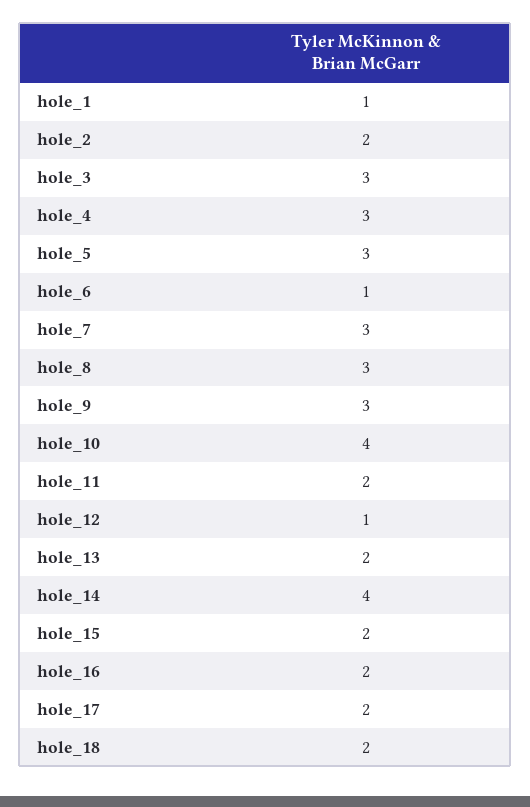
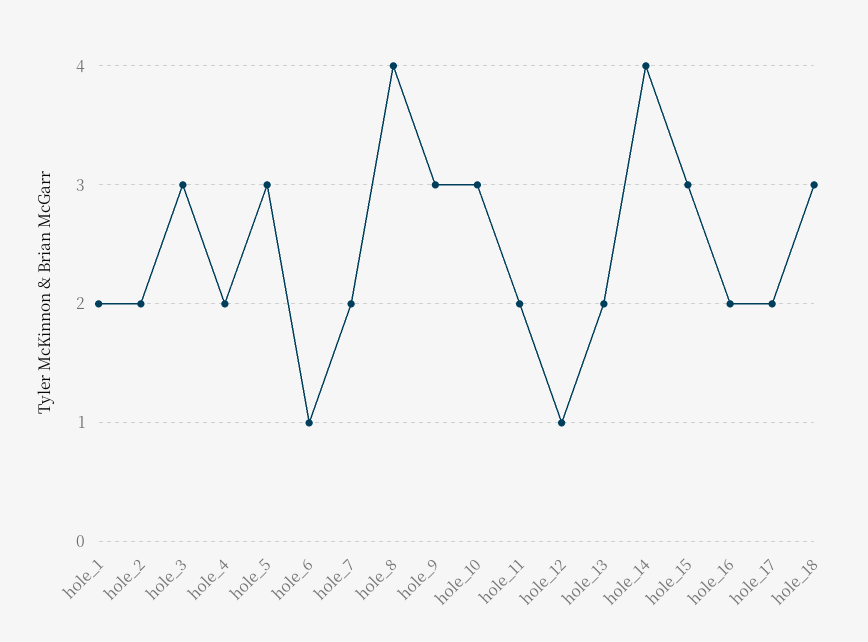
  {
-   "hole_1": 1,
+   "hole_1": 2,
    "hole_2": 2,
    "hole_3": 3,
-   "hole_4": 3,
+   "hole_4": 2,
    "hole_5": 3,
    "hole_6": 1,
-   "hole_7": 3,
+   "hole_7": 2,
-   "hole_8": 3,
+   "hole_8": 4,
    "hole_9": 3,
-   "hole_10": 4,
+   "hole_10": 3,
    "hole_11": 2,
    "hole_12": 1,
    "hole_13": 2,
    "hole_14": 4,
-   "hole_15": 2,
+   "hole_15": 3,
    "hole_16": 2,
    "hole_17": 2,
-   "hole_18": 2
+   "hole_18": 3
  }

